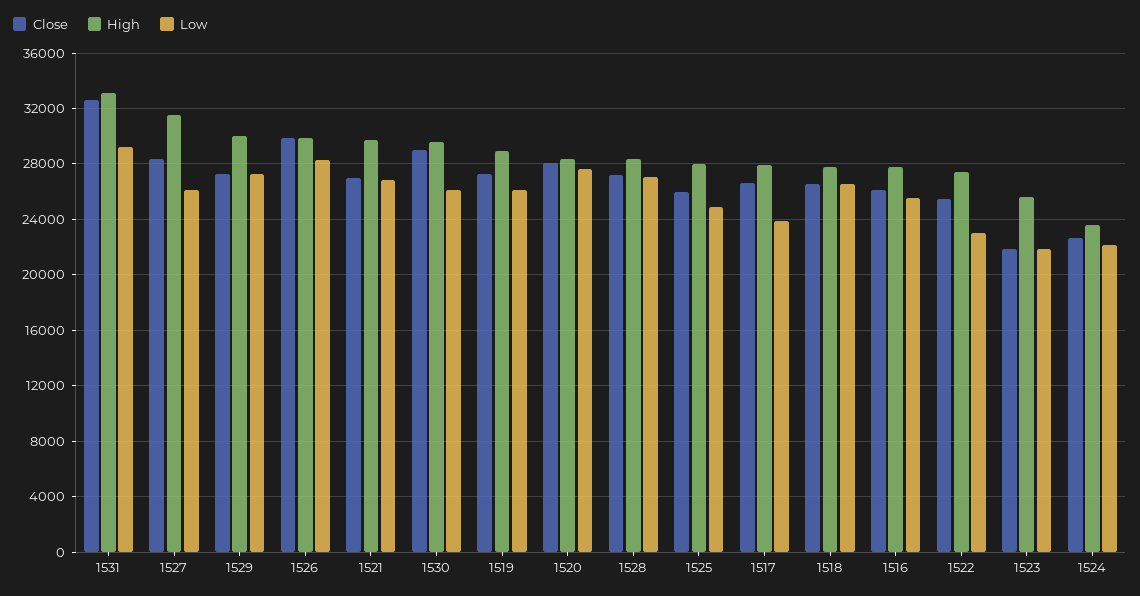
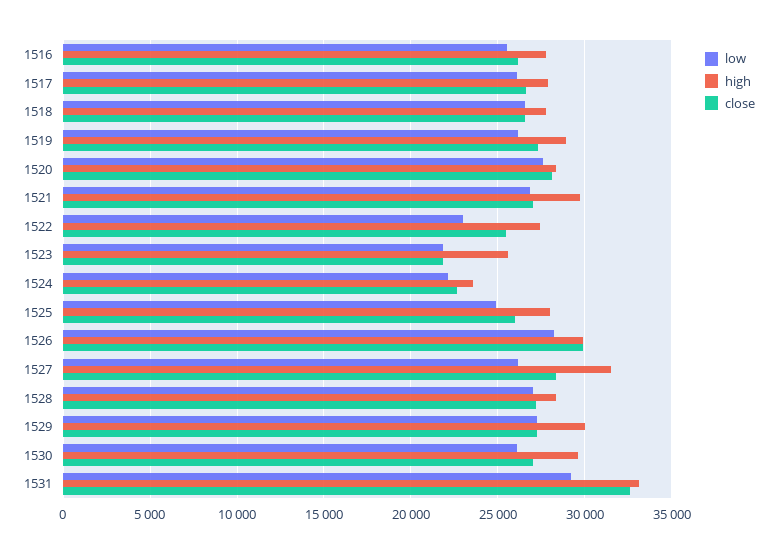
  {
    "Close": {
      "1531": 32500,
      "1527": 28500,
      "1529": 27500,
      "1526": 30000,
      "1521": 27000,
-     "1530": 29000,
+     "1530": 27000,
      "1519": 27500,
      "1520": 28000,
      "1528": 27000,
      "1525": 26000,
      "1517": 26500,
      "1518": 26500,
      "1516": 26000,
      "1522": 25500,
      "1523": 22000,
      "1524": 22500
    },
    "High": {
      "1531": 33000,
      "1527": 31500,
      "1529": 30000,
      "1526": 30000,
      "1521": 29500,
      "1530": 29500,
      "1519": 29000,
      "1520": 28500,
      "1528": 28500,
      "1525": 28000,
      "1517": 28000,
      "1518": 28000,
      "1516": 28000,
      "1522": 27500,
      "1523": 25500,
      "1524": 23500
    },
    "Low": {
      "1531": 29000,
      "1527": 26000,
      "1529": 27500,
      "1526": 28500,
      "1521": 27000,
      "1530": 26000,
      "1519": 26000,
      "1520": 27500,
      "1528": 27000,
      "1525": 25000,
-     "1517": 24000,
+     "1517": 26000,
      "1518": 26500,
      "1516": 25500,
      "1522": 23000,
      "1523": 22000,
      "1524": 22000
    }
  }

